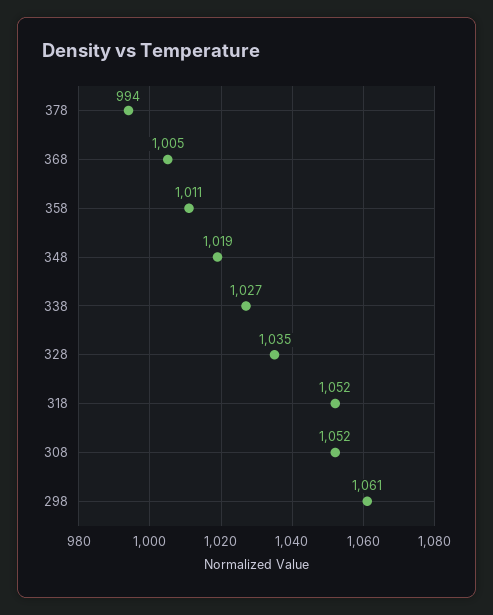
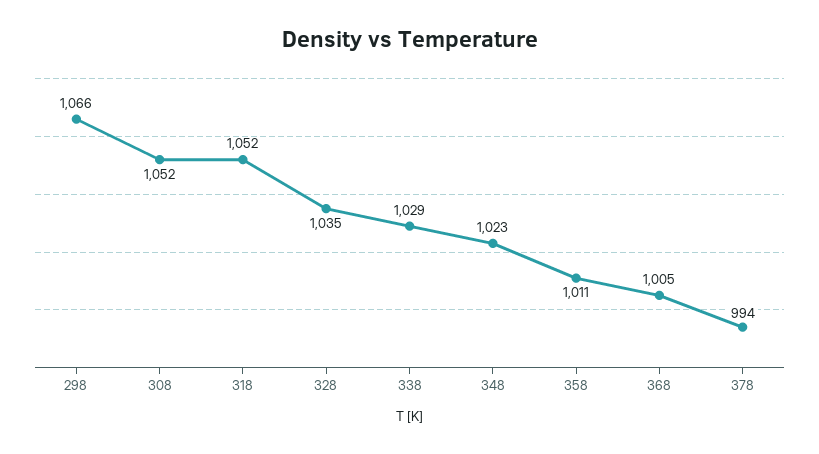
  {
    "378": 994,
    "368": 1005,
    "358": 1011,
-   "348": 1019,
+   "348": 1023,
-   "338": 1027,
+   "338": 1029,
    "328": 1035,
    "318": 1052,
    "308": 1052,
-   "298": 1061
+   "298": 1066
  }

